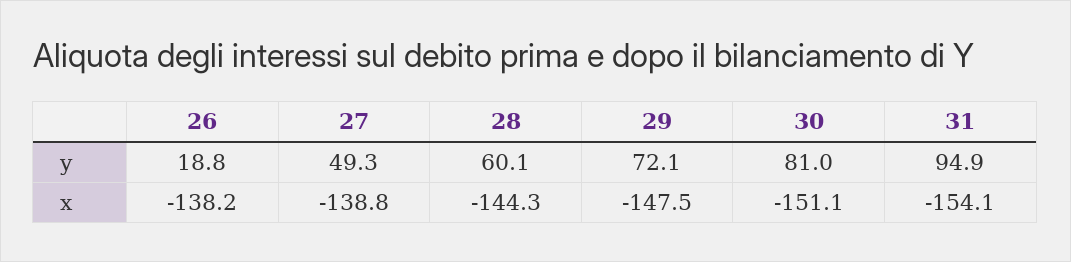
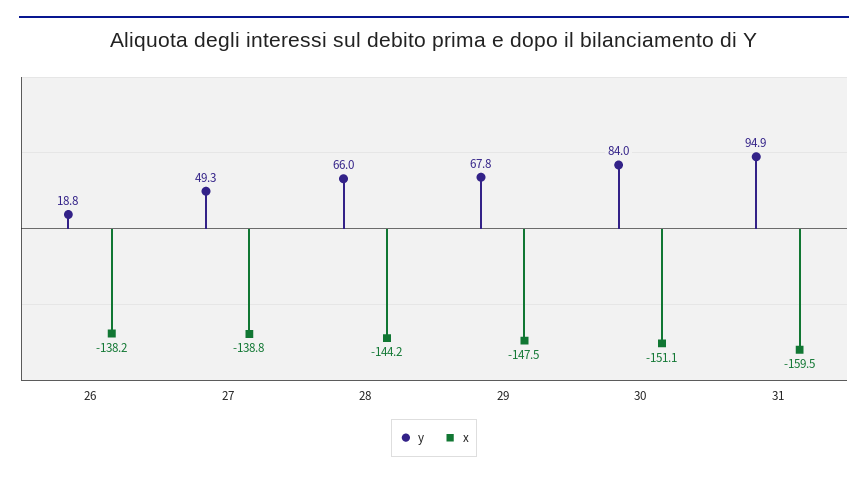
  {
    "y": {
      "26": 18.8,
      "27": 49.3,
-     "28": 60.1,
+     "28": 66,
-     "29": 72.1,
+     "29": 67.8,
-     "30": 81,
+     "30": 84,
      "31": 94.9
    },
    "x": {
      "26": -138.2,
      "27": -138.8,
-     "28": -144.3,
+     "28": -144.2,
      "29": -147.5,
      "30": -151.1,
-     "31": -154.1
+     "31": -159.5
    }
  }

